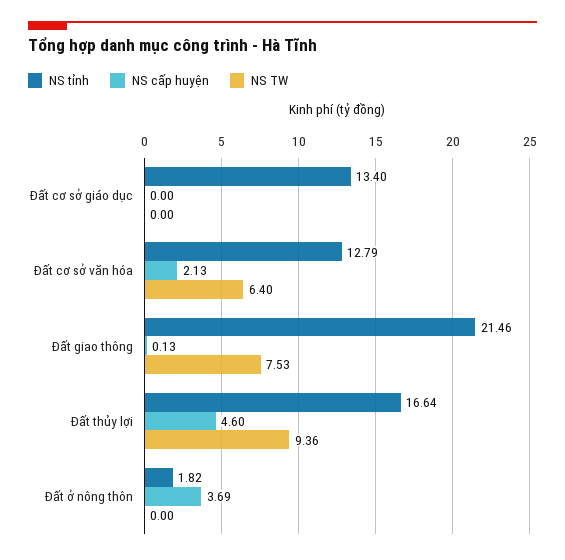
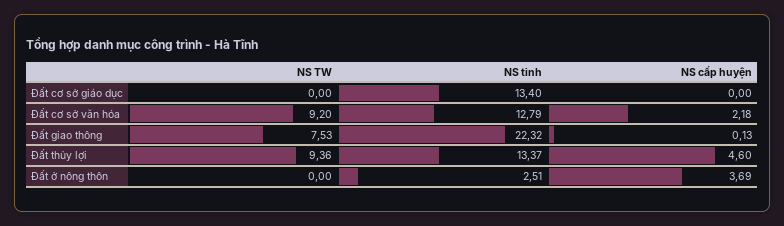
  {
    "NS tỉnh": {
      "Đất cơ sở giáo dục": 13.4,
      "Đất cơ sở văn hóa": 12.79,
-     "Đất giao thông": 21.46,
+     "Đất giao thông": 22.32,
-     "Đất thủy lợi": 16.64,
+     "Đất thủy lợi": 13.37,
-     "Đất ở nông thôn": 1.82
+     "Đất ở nông thôn": 2.51
    },
    "NS cấp huyện": {
      "Đất cơ sở giáo dục": 0,
-     "Đất cơ sở văn hóa": 2.13,
+     "Đất cơ sở văn hóa": 2.18,
      "Đất giao thông": 0.13,
      "Đất thủy lợi": 4.6,
      "Đất ở nông thôn": 3.69
    },
    "NS TW": {
      "Đất cơ sở giáo dục": 0,
-     "Đất cơ sở văn hóa": 6.4,
+     "Đất cơ sở văn hóa": 9.2,
      "Đất giao thông": 7.53,
      "Đất thủy lợi": 9.36,
      "Đất ở nông thôn": 0
    }
  }

